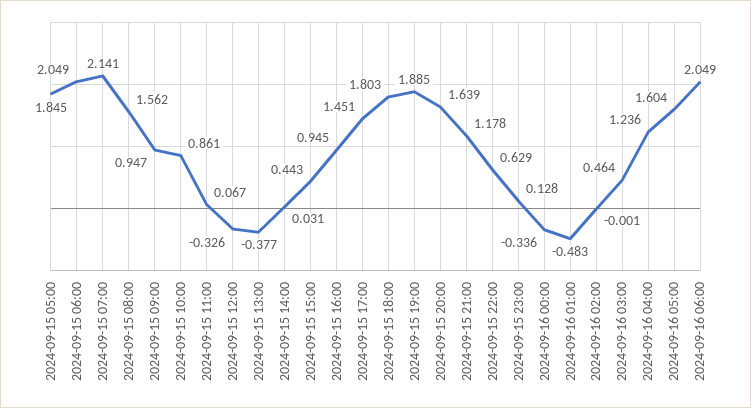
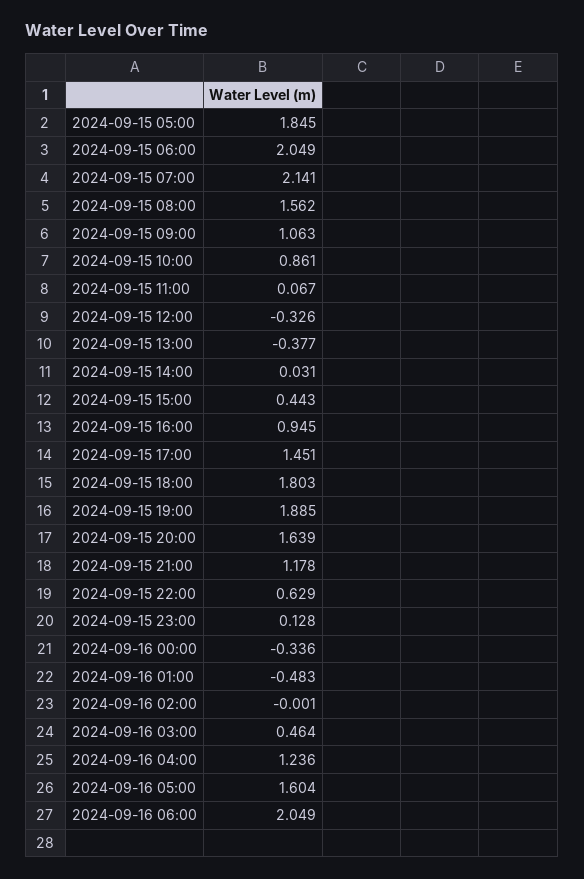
  {
    "2024-09-15 05:00": 1.845,
    "2024-09-15 06:00": 2.049,
    "2024-09-15 07:00": 2.141,
    "2024-09-15 08:00": 1.562,
-   "2024-09-15 09:00": 0.947,
+   "2024-09-15 09:00": 1.063,
    "2024-09-15 10:00": 0.861,
    "2024-09-15 11:00": 0.067,
    "2024-09-15 12:00": -0.326,
    "2024-09-15 13:00": -0.377,
    "2024-09-15 14:00": 0.031,
    "2024-09-15 15:00": 0.443,
    "2024-09-15 16:00": 0.945,
    "2024-09-15 17:00": 1.451,
    "2024-09-15 18:00": 1.803,
    "2024-09-15 19:00": 1.885,
    "2024-09-15 20:00": 1.639,
    "2024-09-15 21:00": 1.178,
    "2024-09-15 22:00": 0.629,
    "2024-09-15 23:00": 0.128,
    "2024-09-16 00:00": -0.336,
    "2024-09-16 01:00": -0.483,
    "2024-09-16 02:00": -0.001,
    "2024-09-16 03:00": 0.464,
    "2024-09-16 04:00": 1.236,
    "2024-09-16 05:00": 1.604,
    "2024-09-16 06:00": 2.049
  }

